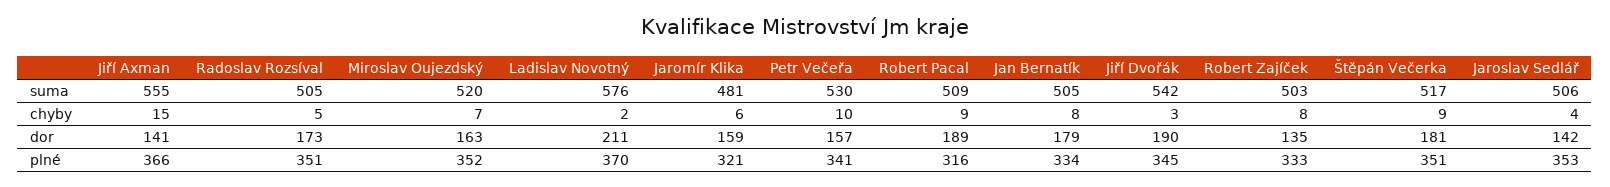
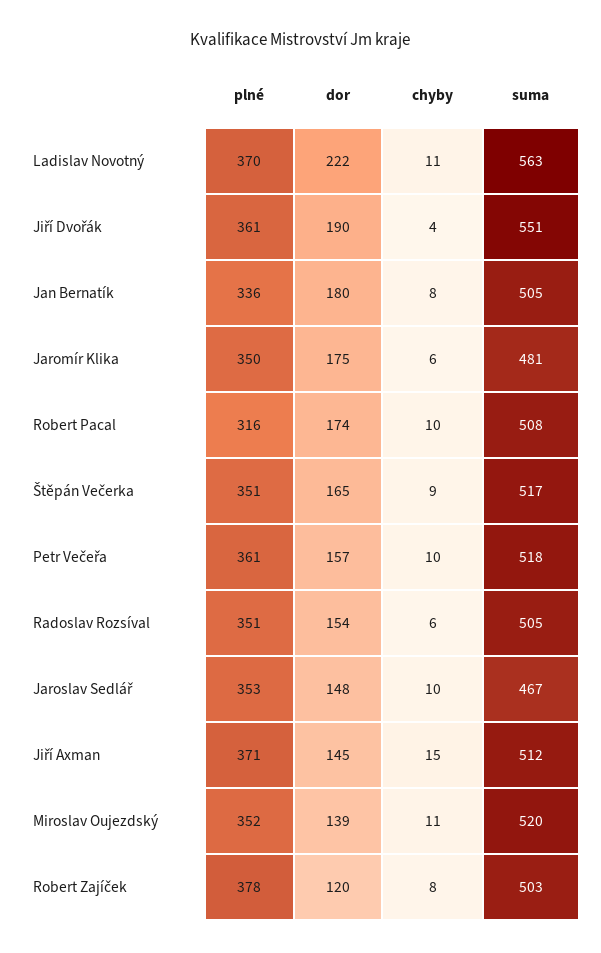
  {
    "Jiří Axman": {
-     "suma": 555,
+     "suma": 512,
      "chyby": 15,
-     "dor": 141,
+     "dor": 145,
-     "plné": 366
+     "plné": 371
    },
    "Radoslav Rozsíval": {
      "suma": 505,
-     "chyby": 5,
+     "chyby": 6,
-     "dor": 173,
+     "dor": 154,
      "plné": 351
    },
    "Miroslav Oujezdský": {
      "suma": 520,
-     "chyby": 7,
+     "chyby": 11,
-     "dor": 163,
+     "dor": 139,
      "plné": 352
    },
    "Ladislav Novotný": {
-     "suma": 576,
+     "suma": 563,
-     "chyby": 2,
+     "chyby": 11,
-     "dor": 211,
+     "dor": 222,
      "plné": 370
    },
    "Jaromír Klika": {
      "suma": 481,
      "chyby": 6,
-     "dor": 159,
+     "dor": 175,
-     "plné": 321
+     "plné": 350
    },
    "Petr Večeřa": {
-     "suma": 530,
+     "suma": 518,
      "chyby": 10,
      "dor": 157,
-     "plné": 341
+     "plné": 361
    },
    "Robert Pacal": {
-     "suma": 509,
+     "suma": 508,
-     "chyby": 9,
+     "chyby": 10,
-     "dor": 189,
+     "dor": 174,
      "plné": 316
    },
    "Jan Bernatík": {
      "suma": 505,
      "chyby": 8,
-     "dor": 179,
+     "dor": 180,
-     "plné": 334
+     "plné": 336
    },
    "Jiří Dvořák": {
-     "suma": 542,
+     "suma": 551,
-     "chyby": 3,
+     "chyby": 4,
      "dor": 190,
-     "plné": 345
+     "plné": 361
    },
    "Robert Zajíček": {
      "suma": 503,
      "chyby": 8,
-     "dor": 135,
+     "dor": 120,
-     "plné": 333
+     "plné": 378
    },
    "Štěpán Večerka": {
      "suma": 517,
      "chyby": 9,
-     "dor": 181,
+     "dor": 165,
      "plné": 351
    },
    "Jaroslav Sedlář": {
-     "suma": 506,
+     "suma": 467,
-     "chyby": 4,
+     "chyby": 10,
-     "dor": 142,
+     "dor": 148,
      "plné": 353
    }
  }

